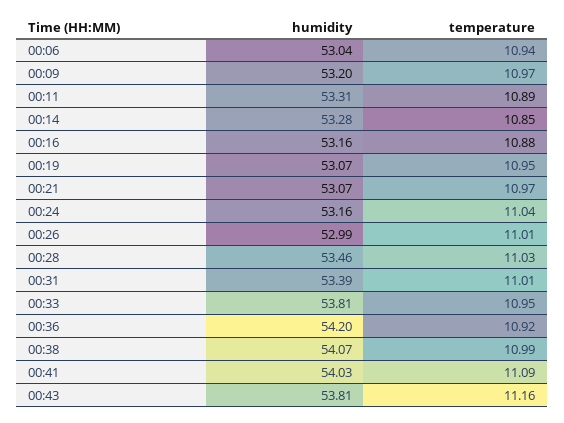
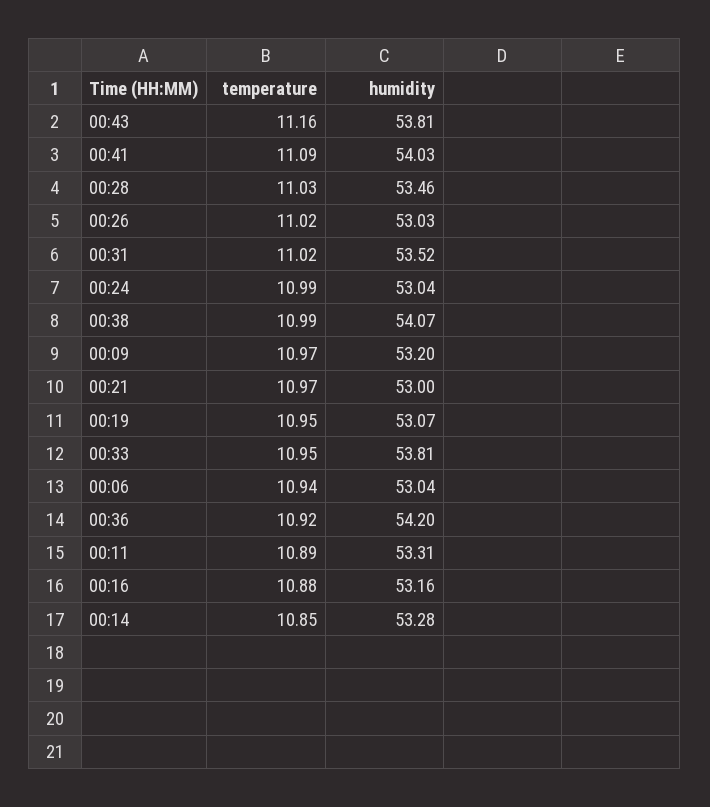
  {
    "humidity": {
      "00:06": 53.04,
      "00:09": 53.2,
      "00:11": 53.31,
      "00:14": 53.28,
      "00:16": 53.16,
      "00:19": 53.07,
-     "00:21": 53.07,
+     "00:21": 53,
-     "00:24": 53.16,
+     "00:24": 53.04,
-     "00:26": 52.99,
+     "00:26": 53.03,
      "00:28": 53.46,
-     "00:31": 53.39,
+     "00:31": 53.52,
      "00:33": 53.81,
      "00:36": 54.2,
      "00:38": 54.07,
      "00:41": 54.03,
      "00:43": 53.81
    },
    "temperature": {
      "00:06": 10.94,
      "00:09": 10.97,
      "00:11": 10.89,
      "00:14": 10.85,
      "00:16": 10.88,
      "00:19": 10.95,
      "00:21": 10.97,
-     "00:24": 11.04,
+     "00:24": 10.99,
-     "00:26": 11.01,
+     "00:26": 11.02,
      "00:28": 11.03,
-     "00:31": 11.01,
+     "00:31": 11.02,
      "00:33": 10.95,
      "00:36": 10.92,
      "00:38": 10.99,
      "00:41": 11.09,
      "00:43": 11.16
    }
  }

